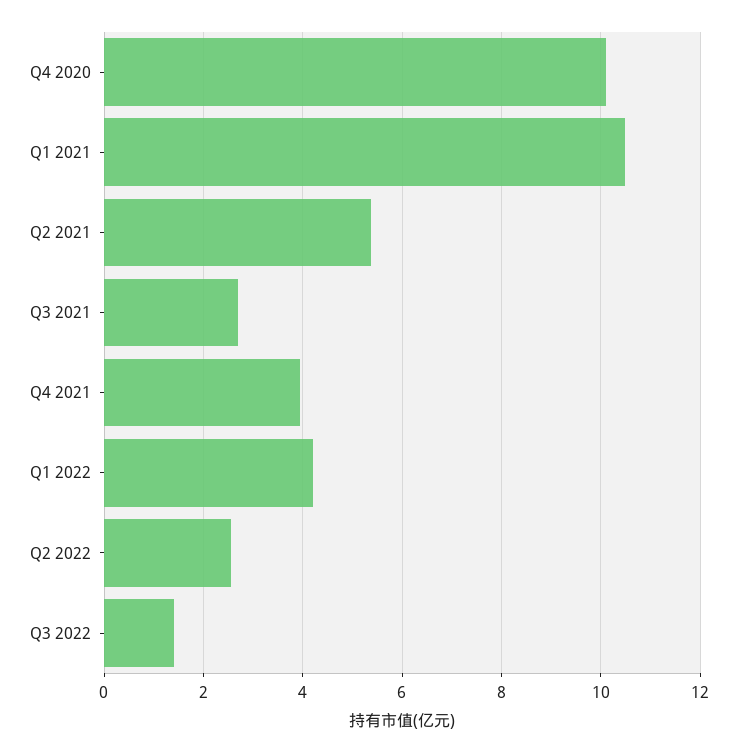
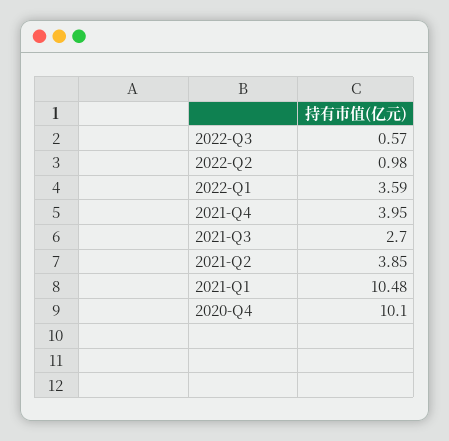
  {
    "Q4 2020": 10.1,
    "Q1 2021": 10.48,
-   "Q2 2021": 5.4,
+   "Q2 2021": 3.85,
    "Q3 2021": 2.7,
    "Q4 2021": 3.95,
-   "Q1 2022": 4.2,
+   "Q1 2022": 3.59,
-   "Q2 2022": 2.6,
+   "Q2 2022": 0.98,
-   "Q3 2022": 1.4
+   "Q3 2022": 0.57
  }

